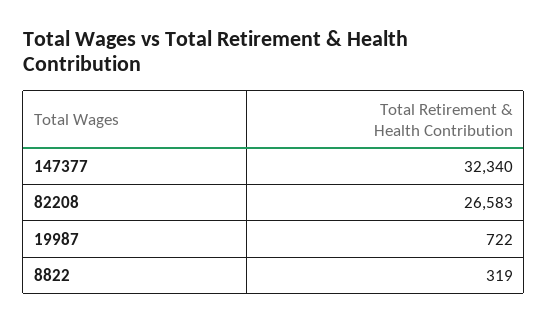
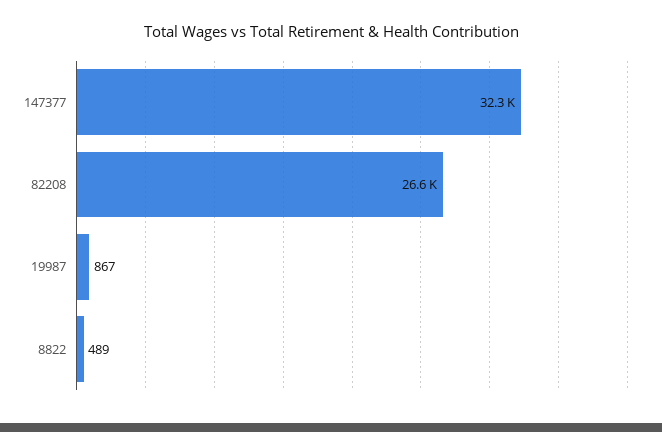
  {
    "147377": 32340,
    "82208": 26583,
-   "19987": 722,
+   "19987": 867,
-   "8822": 319
+   "8822": 489
  }

